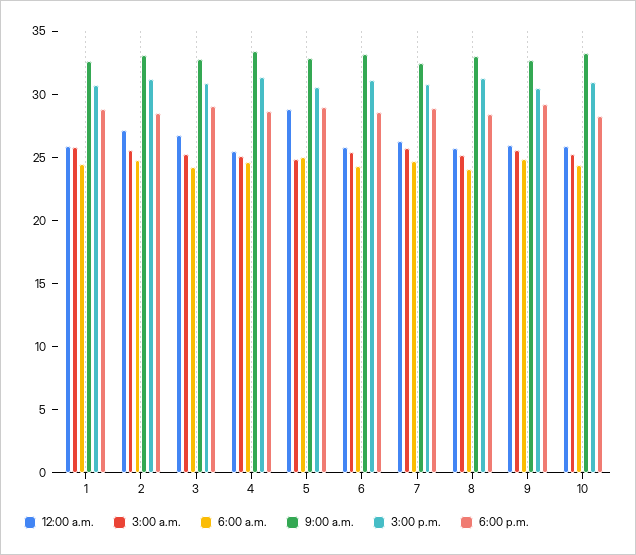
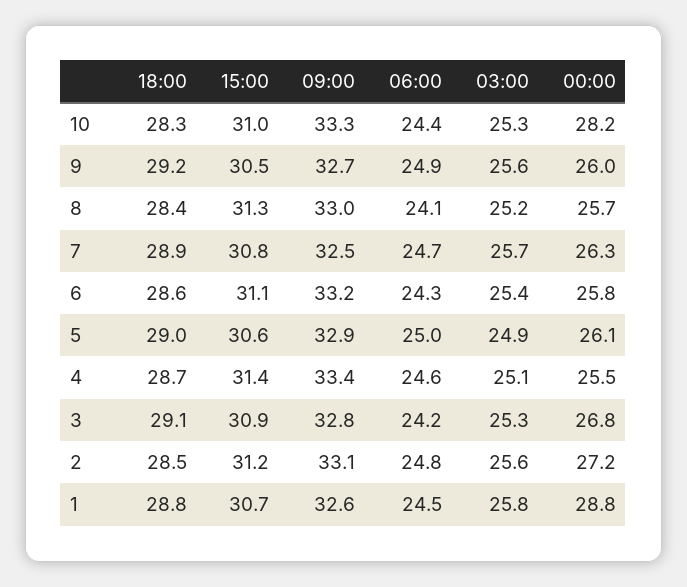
  {
    "12:00 a.m.": {
-     "1": 26,
+     "1": 28.8,
      "2": 27.2,
      "3": 26.8,
      "4": 25.5,
-     "5": 29,
+     "5": 26.1,
      "6": 25.8,
      "7": 26.3,
      "8": 25.7,
      "9": 26,
-     "10": 26
+     "10": 28.2
    },
    "3:00 a.m.": {
      "1": 25.8,
      "2": 25.6,
      "3": 25.3,
      "4": 25.1,
      "5": 24.9,
      "6": 25.4,
      "7": 25.7,
      "8": 25.2,
      "9": 25.6,
      "10": 25.3
    },
    "6:00 a.m.": {
      "1": 24.5,
      "2": 24.8,
      "3": 24.2,
      "4": 24.6,
      "5": 25,
      "6": 24.3,
      "7": 24.7,
      "8": 24.1,
      "9": 24.9,
      "10": 24.4
    },
    "9:00 a.m.": {
      "1": 32.6,
      "2": 33.1,
      "3": 32.8,
      "4": 33.4,
      "5": 32.9,
      "6": 33.2,
      "7": 32.5,
      "8": 33,
      "9": 32.7,
      "10": 33.3
    },
    "3:00 p.m.": {
      "1": 30.7,
      "2": 31.2,
      "3": 30.9,
      "4": 31.4,
      "5": 30.6,
      "6": 31.1,
      "7": 30.8,
      "8": 31.3,
      "9": 30.5,
      "10": 31
    },
    "6:00 p.m.": {
      "1": 28.8,
      "2": 28.5,
      "3": 29.1,
      "4": 28.7,
      "5": 29,
      "6": 28.6,
      "7": 28.9,
      "8": 28.4,
      "9": 29.2,
      "10": 28.3
    }
  }

